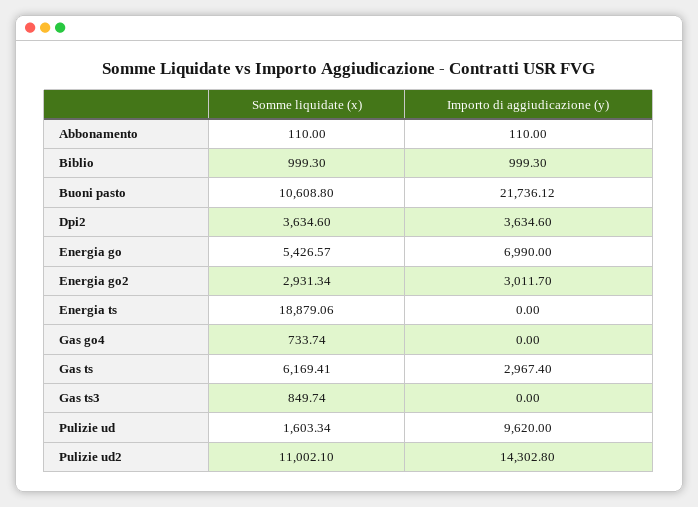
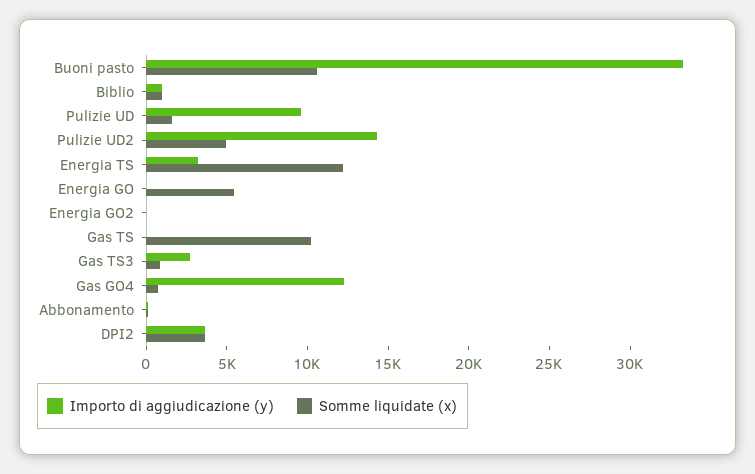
  {
    "Somme liquidate (x)": {
      "Abbonamento": 110,
      "Biblio": 999.3,
      "Buoni pasto": 10608.8,
      "Dpi2": 3634.6,
      "Energia go": 5426.57,
-     "Energia go2": 2931.34,
+     "Energia go2": 0,
-     "Energia ts": 18879.06,
+     "Energia ts": 12000,
      "Gas go4": 733.74,
-     "Gas ts": 6169.41,
+     "Gas ts": 10000,
      "Gas ts3": 849.74,
      "Pulizie ud": 1603.34,
-     "Pulizie ud2": 11002.1
+     "Pulizie ud2": 5000
    },
    "Importo di aggiudicazione (y)": {
      "Abbonamento": 110,
      "Biblio": 999.3,
-     "Buoni pasto": 21736.12,
+     "Buoni pasto": 33000,
      "Dpi2": 3634.6,
-     "Energia go": 6990,
+     "Energia go": 0,
-     "Energia go2": 3011.7,
+     "Energia go2": 0,
-     "Energia ts": 0,
+     "Energia ts": 3000,
-     "Gas go4": 0,
+     "Gas go4": 12000,
-     "Gas ts": 2967.4,
+     "Gas ts": 0,
-     "Gas ts3": 0,
+     "Gas ts3": 3000,
      "Pulizie ud": 9620,
      "Pulizie ud2": 14302.8
    }
  }

